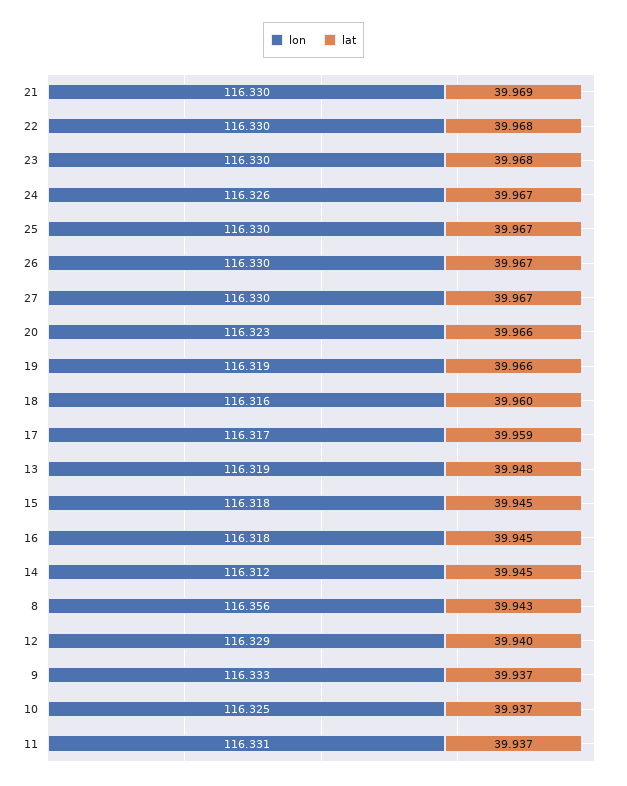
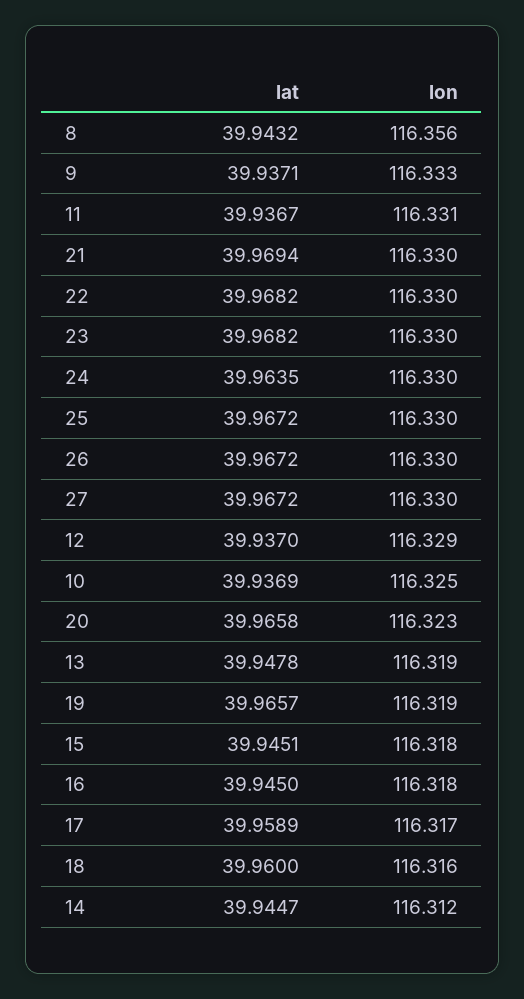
  {
    "lon": {
      "21": 116.33,
      "22": 116.33,
      "23": 116.33,
-     "24": 116.326,
+     "24": 116.33,
      "25": 116.33,
      "26": 116.33,
      "27": 116.33,
      "20": 116.323,
      "19": 116.319,
      "18": 116.316,
      "17": 116.317,
      "13": 116.319,
      "15": 116.318,
      "16": 116.318,
      "14": 116.312,
      "8": 116.356,
      "12": 116.329,
      "9": 116.333,
      "10": 116.325,
      "11": 116.331
    },
    "lat": {
      "21": 39.9694,
      "22": 39.9682,
      "23": 39.9682,
-     "24": 39.967,
+     "24": 39.9635,
      "25": 39.9672,
      "26": 39.9672,
      "27": 39.9672,
      "20": 39.9658,
      "19": 39.9657,
      "18": 39.96,
      "17": 39.9589,
      "13": 39.9478,
      "15": 39.9451,
      "16": 39.945,
      "14": 39.9447,
      "8": 39.9432,
-     "12": 39.94,
+     "12": 39.937,
      "9": 39.9371,
      "10": 39.9369,
      "11": 39.9367
    }
  }

